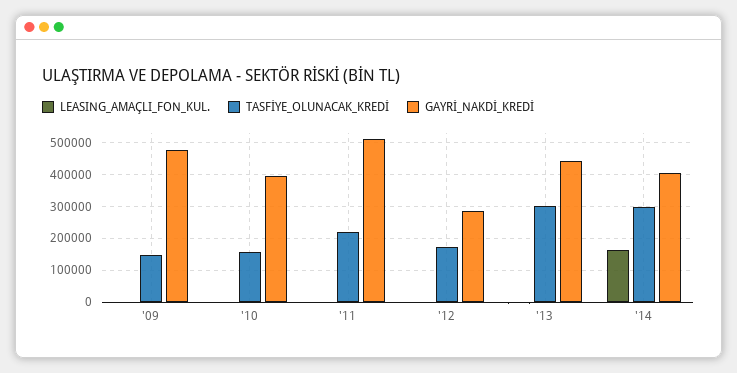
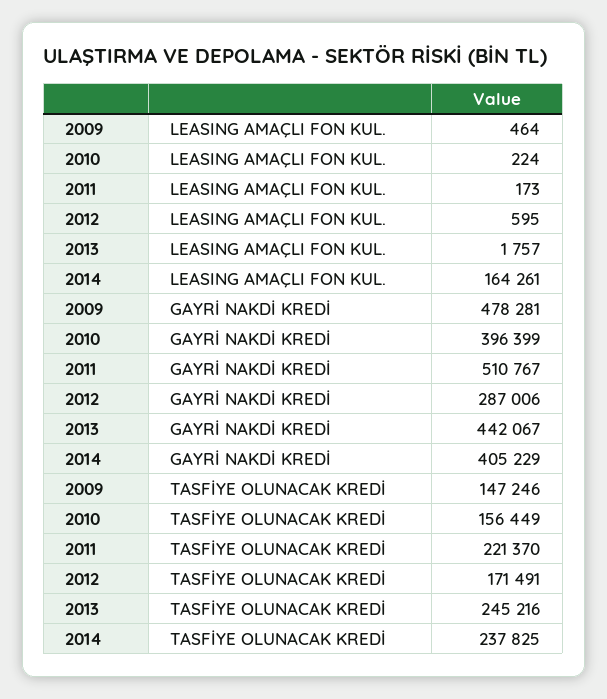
  {
    "LEASING_AMAÇLI_FON_KUL.": {
      "'09": 464,
      "'10": 224,
      "'11": 173,
      "'12": 595,
      "'13": 1757,
      "'14": 164261
    },
    "TASFİYE_OLUNACAK_KREDİ": {
      "'09": 147246,
      "'10": 156449,
      "'11": 221370,
      "'12": 171491,
-     "'13": 300000,
+     "'13": 245216,
-     "'14": 300000
+     "'14": 237825
    },
    "GAYRİ_NAKDİ_KREDİ": {
      "'09": 478281,
      "'10": 396399,
      "'11": 510767,
      "'12": 287006,
      "'13": 442067,
      "'14": 405229
    }
  }

